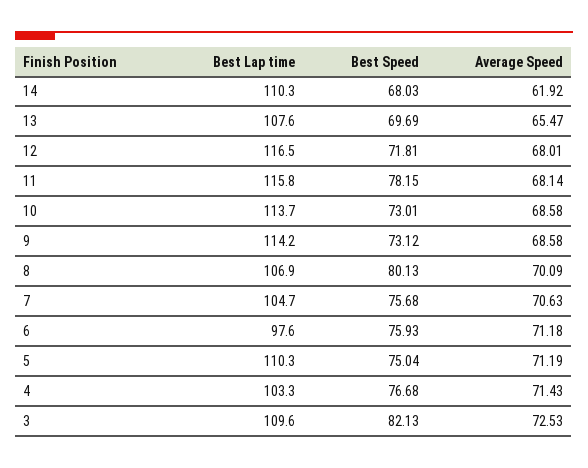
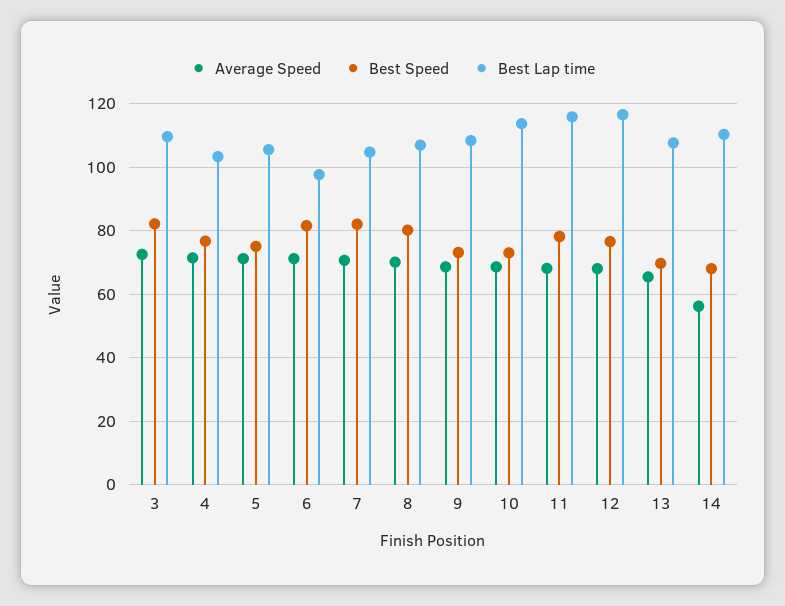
  {
    "Best Lap time": {
      "14": 110.3,
      "13": 107.6,
      "12": 116.5,
      "11": 115.8,
      "10": 113.7,
-     "9": 114.2,
+     "9": 108,
      "8": 106.9,
      "7": 104.7,
      "6": 97.6,
-     "5": 110.3,
+     "5": 106,
      "4": 103.3,
      "3": 109.6
    },
    "Best Speed": {
      "14": 68.03,
      "13": 69.69,
-     "12": 71.81,
+     "12": 76,
      "11": 78.15,
      "10": 73.01,
      "9": 73.12,
      "8": 80.13,
-     "7": 75.68,
+     "7": 82,
-     "6": 75.93,
+     "6": 82,
      "5": 75.04,
      "4": 76.68,
      "3": 82.13
    },
    "Average Speed": {
-     "14": 61.92,
+     "14": 56,
      "13": 65.47,
      "12": 68.01,
      "11": 68.14,
      "10": 68.58,
      "9": 68.58,
      "8": 70.09,
      "7": 70.63,
      "6": 71.18,
      "5": 71.19,
      "4": 71.43,
      "3": 72.53
    }
  }

